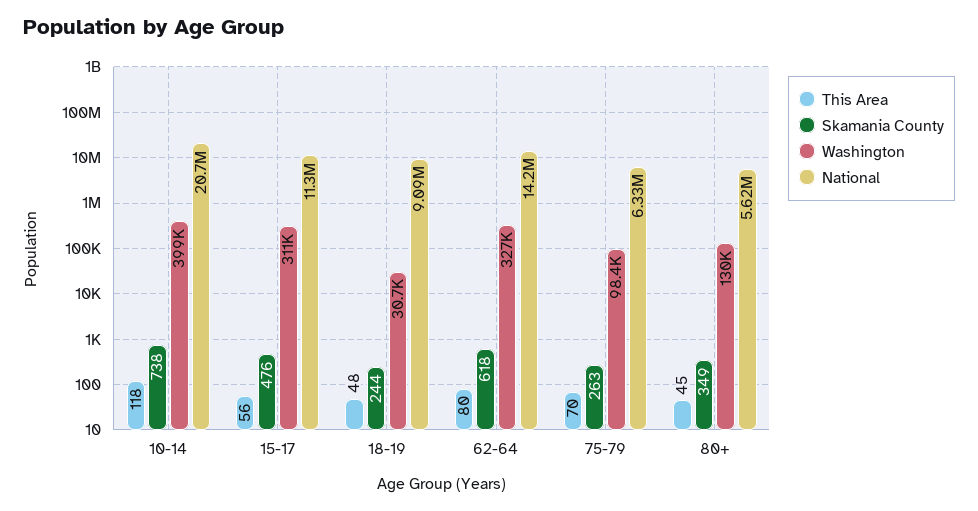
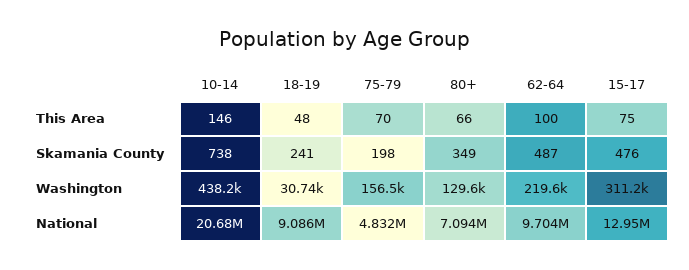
  {
    "This Area": {
-     "10-14": 118,
+     "10-14": 146,
-     "15-17": 56,
+     "15-17": 75,
      "18-19": 48,
-     "62-64": 80,
+     "62-64": 100,
      "75-79": 70,
-     "80+": 45
+     "80+": 66
    },
    "Skamania County": {
      "10-14": 738,
      "15-17": 476,
-     "18-19": 244,
+     "18-19": 241,
-     "62-64": 618,
+     "62-64": 487,
-     "75-79": 263,
+     "75-79": 198,
      "80+": 349
    },
    "Washington": {
-     "10-14": 399000,
+     "10-14": 438200,
      "15-17": 311200,
      "18-19": 30740,
-     "62-64": 327000,
+     "62-64": 219600,
-     "75-79": 98400,
+     "75-79": 156500,
      "80+": 129600
    },
    "National": {
      "10-14": 20680000,
-     "15-17": 11300000,
+     "15-17": 12950000,
      "18-19": 9086000,
-     "62-64": 14200000,
+     "62-64": 9704000,
-     "75-79": 6330000,
+     "75-79": 4832000,
-     "80+": 5620000
+     "80+": 7094000
    }
  }

